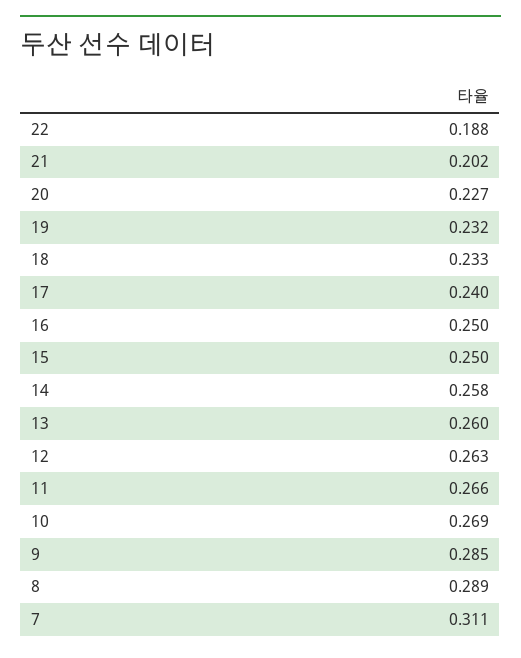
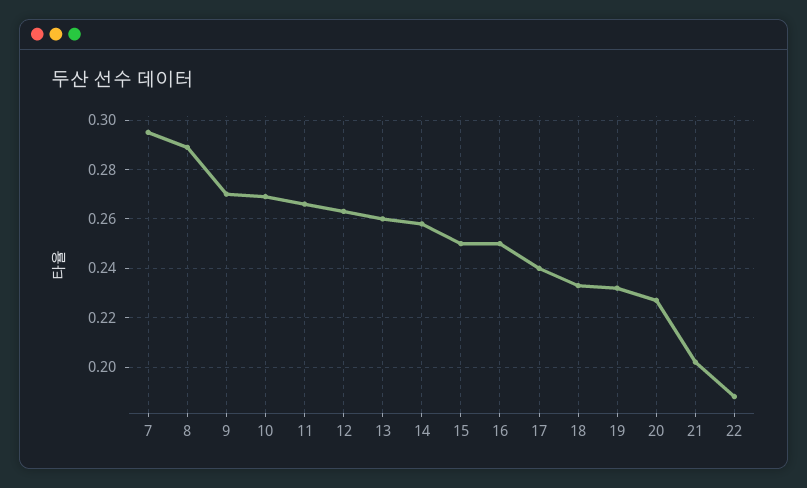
  {
    "22": 0.188,
    "21": 0.202,
    "20": 0.227,
    "19": 0.232,
    "18": 0.233,
    "17": 0.24,
    "16": 0.25,
    "15": 0.25,
    "14": 0.258,
    "13": 0.26,
    "12": 0.263,
    "11": 0.266,
    "10": 0.269,
-   "9": 0.285,
+   "9": 0.27,
    "8": 0.289,
-   "7": 0.311
+   "7": 0.295
  }

